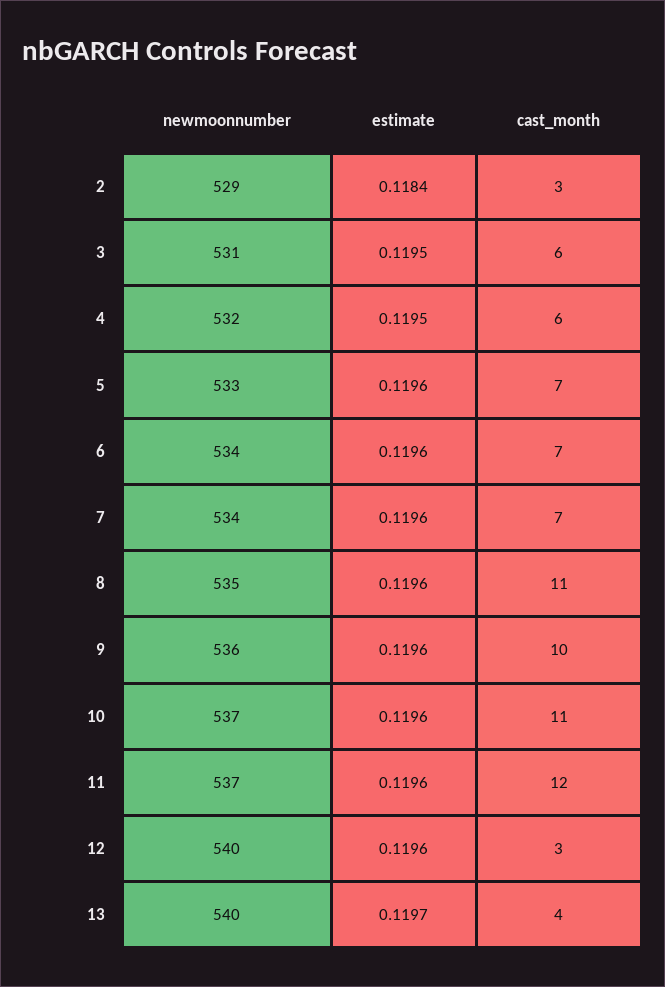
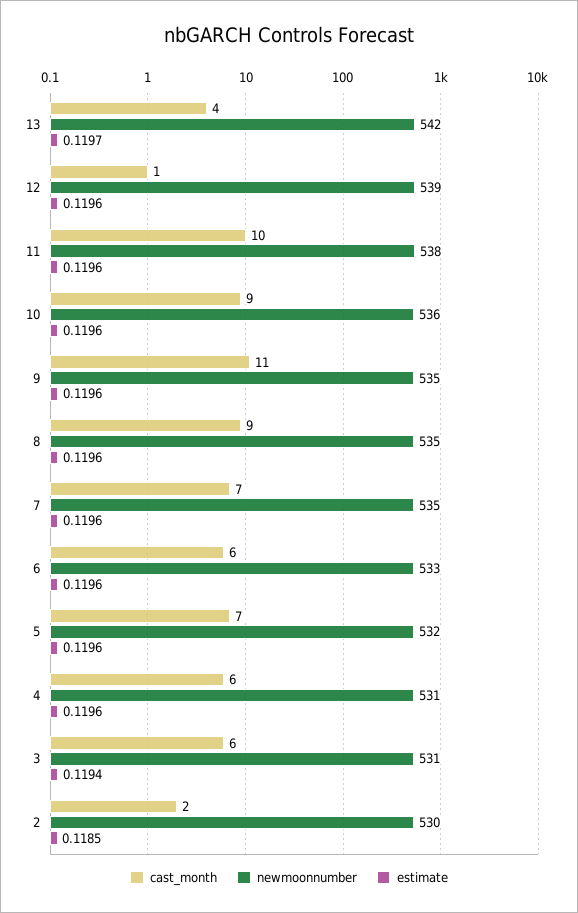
  {
    "newmoonnumber": {
-     "2": 529,
+     "2": 530,
      "3": 531,
-     "4": 532,
+     "4": 531,
-     "5": 533,
+     "5": 532,
-     "6": 534,
+     "6": 533,
-     "7": 534,
+     "7": 535,
      "8": 535,
-     "9": 536,
+     "9": 535,
-     "10": 537,
+     "10": 536,
-     "11": 537,
+     "11": 538,
-     "12": 540,
+     "12": 539,
-     "13": 540
+     "13": 542
    },
    "estimate": {
-     "2": 0.1184,
+     "2": 0.1185,
-     "3": 0.1195,
+     "3": 0.1194,
-     "4": 0.1195,
+     "4": 0.1196,
      "5": 0.1196,
      "6": 0.1196,
      "7": 0.1196,
      "8": 0.1196,
      "9": 0.1196,
      "10": 0.1196,
      "11": 0.1196,
      "12": 0.1196,
      "13": 0.1197
    },
    "cast_month": {
-     "2": 3,
+     "2": 2,
      "3": 6,
      "4": 6,
      "5": 7,
-     "6": 7,
+     "6": 6,
      "7": 7,
-     "8": 11,
+     "8": 9,
-     "9": 10,
+     "9": 11,
-     "10": 11,
+     "10": 9,
-     "11": 12,
+     "11": 10,
-     "12": 3,
+     "12": 1,
      "13": 4
    }
  }

